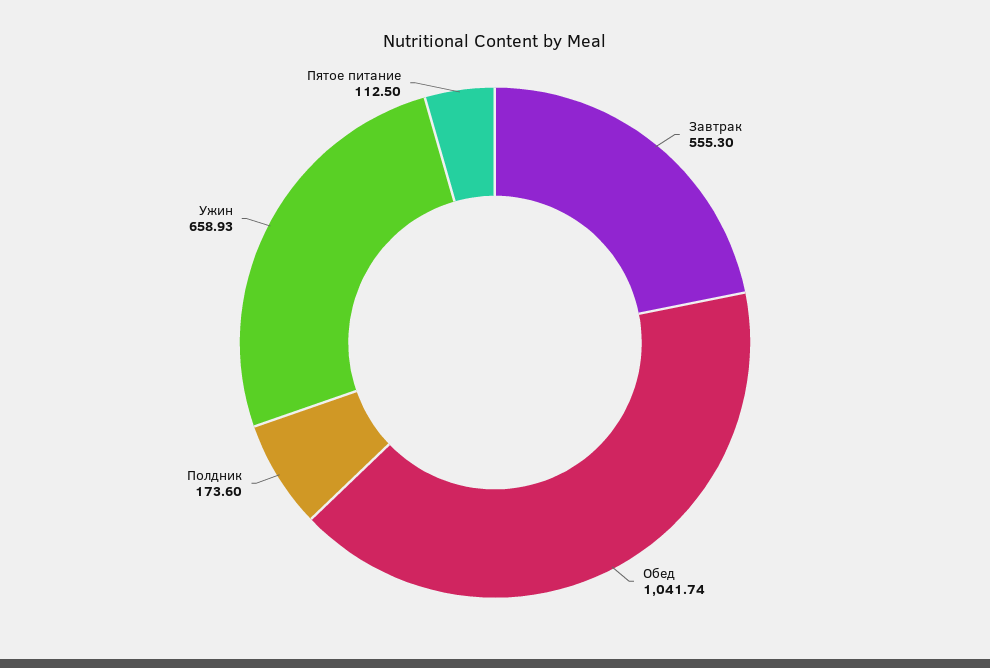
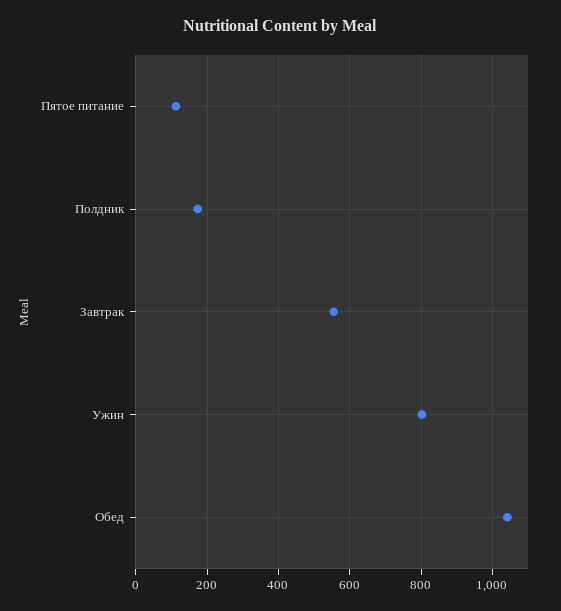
  {
    "Завтрак": 555.3,
    "Обед": 1041.74,
    "Полдник": 173.6,
-   "Ужин": 658.93,
+   "Ужин": 800,
    "Пятое питание": 112.5
  }

